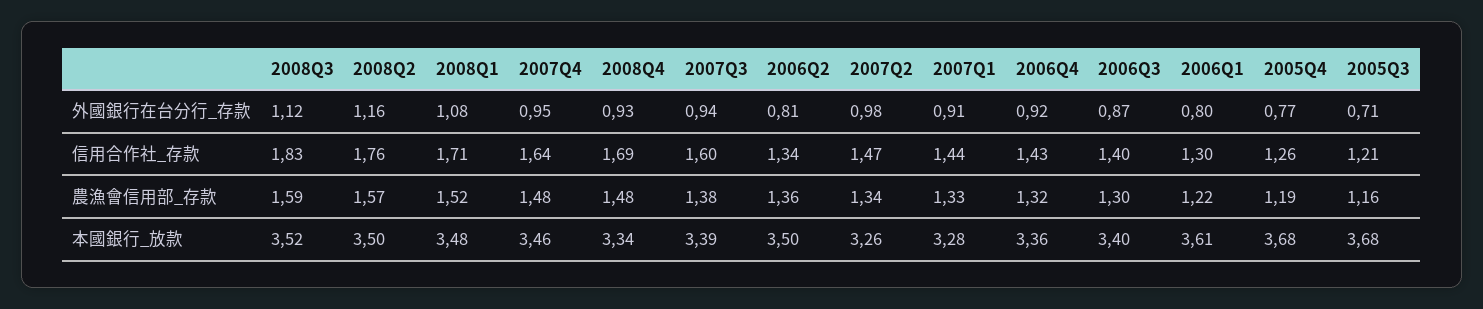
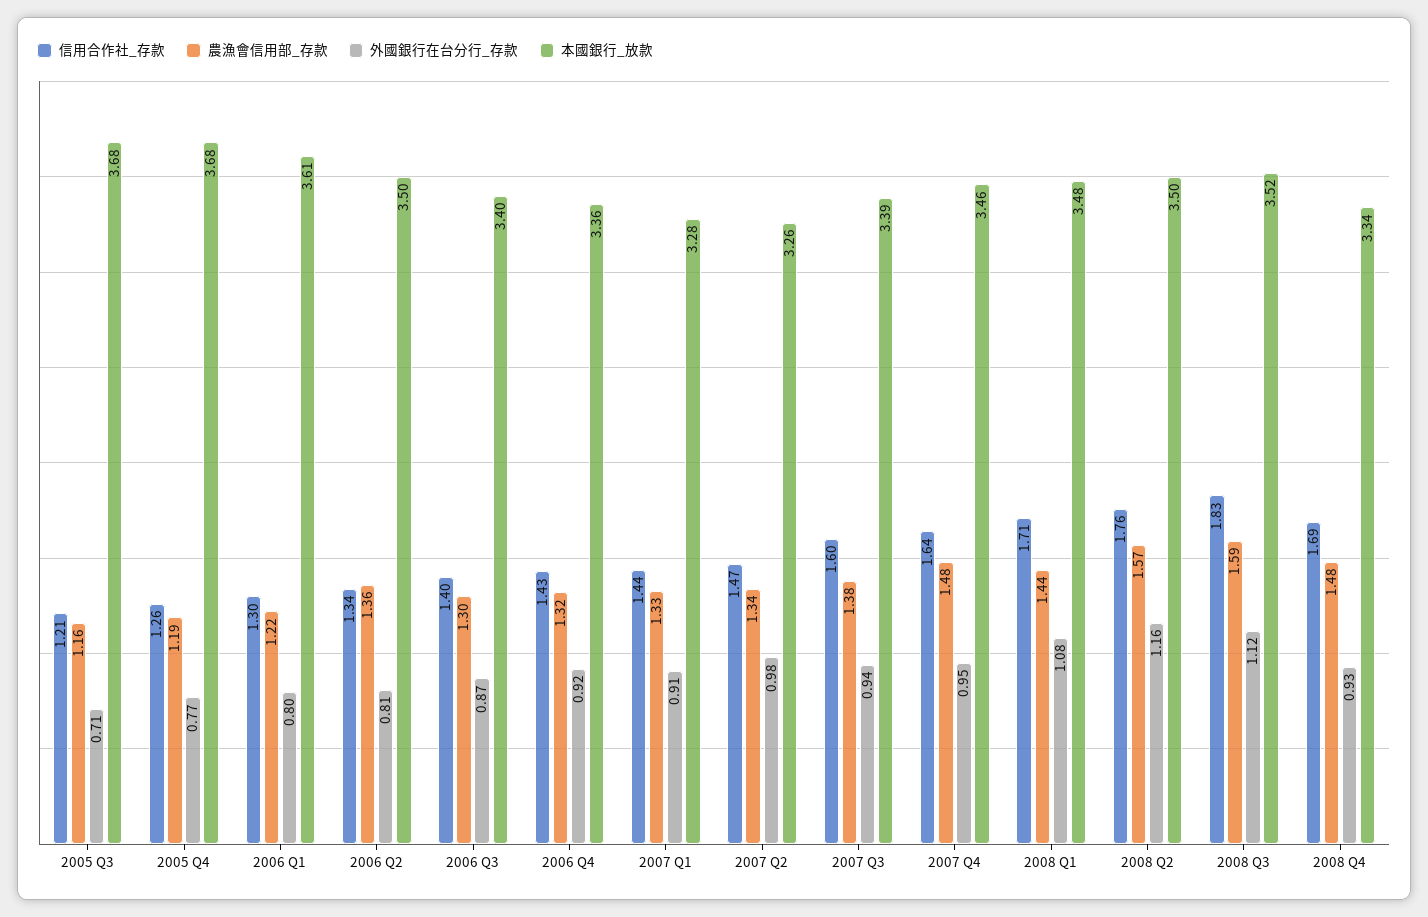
  {
    "外國銀行在台分行_存款": {
      "2008Q3": 1.12,
      "2008Q2": 1.16,
      "2008Q1": 1.08,
      "2007Q4": 0.95,
      "2008Q4": 0.93,
      "2007Q3": 0.94,
      "2006Q2": 0.81,
      "2007Q2": 0.98,
      "2007Q1": 0.91,
      "2006Q4": 0.92,
      "2006Q3": 0.87,
      "2006Q1": 0.8,
      "2005Q4": 0.77,
      "2005Q3": 0.71
    },
    "信用合作社_存款": {
      "2008Q3": 1.83,
      "2008Q2": 1.76,
      "2008Q1": 1.71,
      "2007Q4": 1.64,
      "2008Q4": 1.69,
      "2007Q3": 1.6,
      "2006Q2": 1.34,
      "2007Q2": 1.47,
      "2007Q1": 1.44,
      "2006Q4": 1.43,
      "2006Q3": 1.4,
      "2006Q1": 1.3,
      "2005Q4": 1.26,
      "2005Q3": 1.21
    },
    "農漁會信用部_存款": {
      "2008Q3": 1.59,
      "2008Q2": 1.57,
-     "2008Q1": 1.52,
+     "2008Q1": 1.44,
      "2007Q4": 1.48,
      "2008Q4": 1.48,
      "2007Q3": 1.38,
      "2006Q2": 1.36,
      "2007Q2": 1.34,
      "2007Q1": 1.33,
      "2006Q4": 1.32,
      "2006Q3": 1.3,
      "2006Q1": 1.22,
      "2005Q4": 1.19,
      "2005Q3": 1.16
    },
    "本國銀行_放款": {
      "2008Q3": 3.52,
      "2008Q2": 3.5,
      "2008Q1": 3.48,
      "2007Q4": 3.46,
      "2008Q4": 3.34,
      "2007Q3": 3.39,
      "2006Q2": 3.5,
      "2007Q2": 3.26,
      "2007Q1": 3.28,
      "2006Q4": 3.36,
      "2006Q3": 3.4,
      "2006Q1": 3.61,
      "2005Q4": 3.68,
      "2005Q3": 3.68
    }
  }

